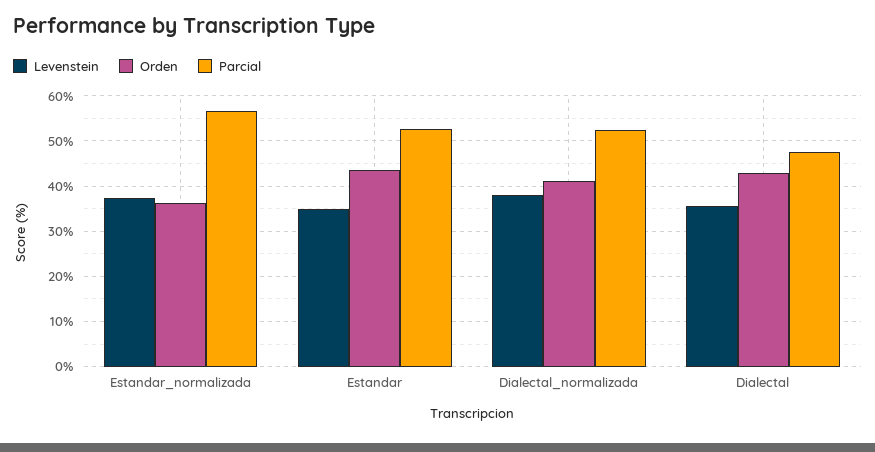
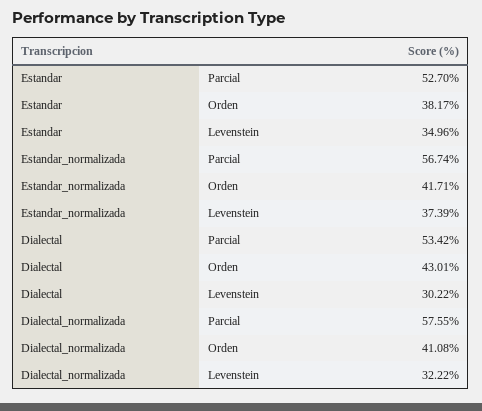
  {
    "Levenstein": {
      "Estandar_normalizada": 37.39,
      "Estandar": 34.96,
-     "Dialectal_normalizada": 38,
+     "Dialectal_normalizada": 32.22,
-     "Dialectal": 36
+     "Dialectal": 30.22
    },
    "Orden": {
-     "Estandar_normalizada": 36,
+     "Estandar_normalizada": 41.71,
-     "Estandar": 44,
+     "Estandar": 38.17,
      "Dialectal_normalizada": 41.08,
      "Dialectal": 43.01
    },
    "Parcial": {
      "Estandar_normalizada": 56.74,
      "Estandar": 52.7,
-     "Dialectal_normalizada": 52,
+     "Dialectal_normalizada": 57.55,
-     "Dialectal": 48
+     "Dialectal": 53.42
    }
  }

